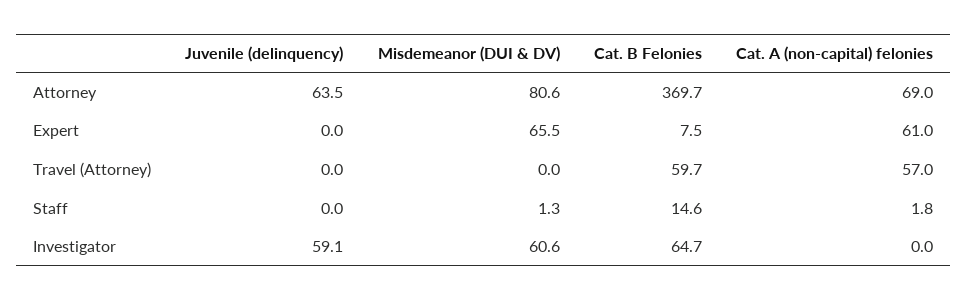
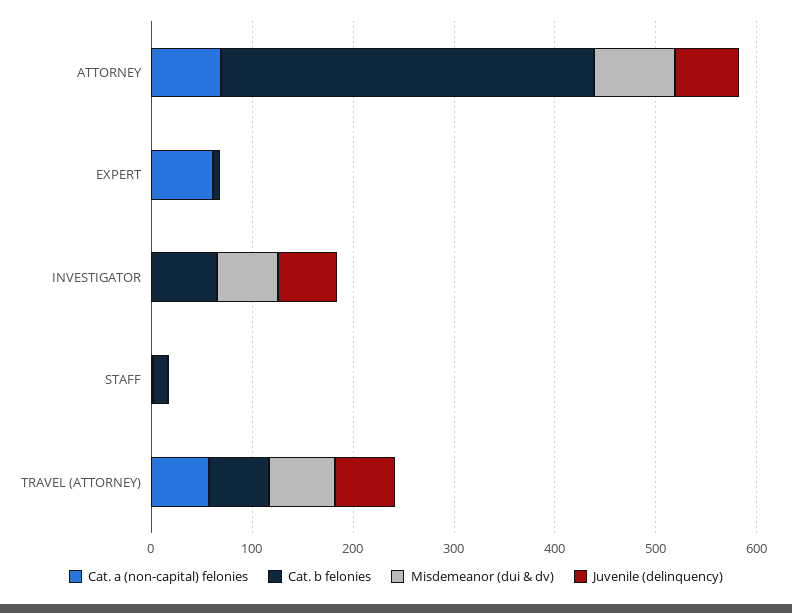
  {
    "Juvenile (delinquency)": {
      "Attorney": 63.5,
      "Expert": 0,
-     "Travel (Attorney)": 0,
+     "Travel (Attorney)": 60,
      "Staff": 0,
      "Investigator": 59.1
    },
    "Misdemeanor (DUI & DV)": {
      "Attorney": 80.6,
-     "Expert": 65.5,
+     "Expert": 0,
-     "Travel (Attorney)": 0,
+     "Travel (Attorney)": 60,
      "Staff": 1.3,
      "Investigator": 60.6
    },
    "Cat. B Felonies": {
      "Attorney": 369.7,
      "Expert": 7.5,
      "Travel (Attorney)": 59.7,
      "Staff": 14.6,
      "Investigator": 64.7
    },
    "Cat. A (non-capital) felonies": {
      "Attorney": 69,
      "Expert": 61,
      "Travel (Attorney)": 57,
      "Staff": 1.8,
      "Investigator": 0
    }
  }

